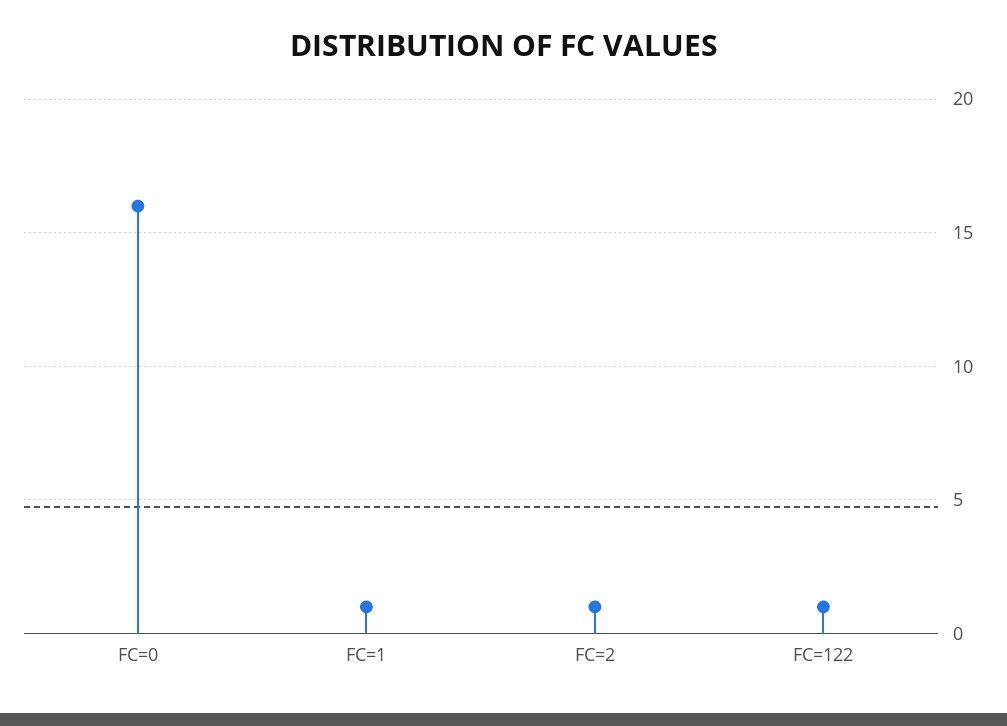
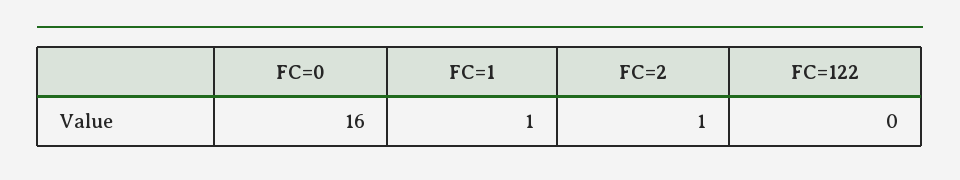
  {
    "FC=0": 16,
    "FC=1": 1,
    "FC=2": 1,
-   "FC=122": 1
+   "FC=122": 0
  }

